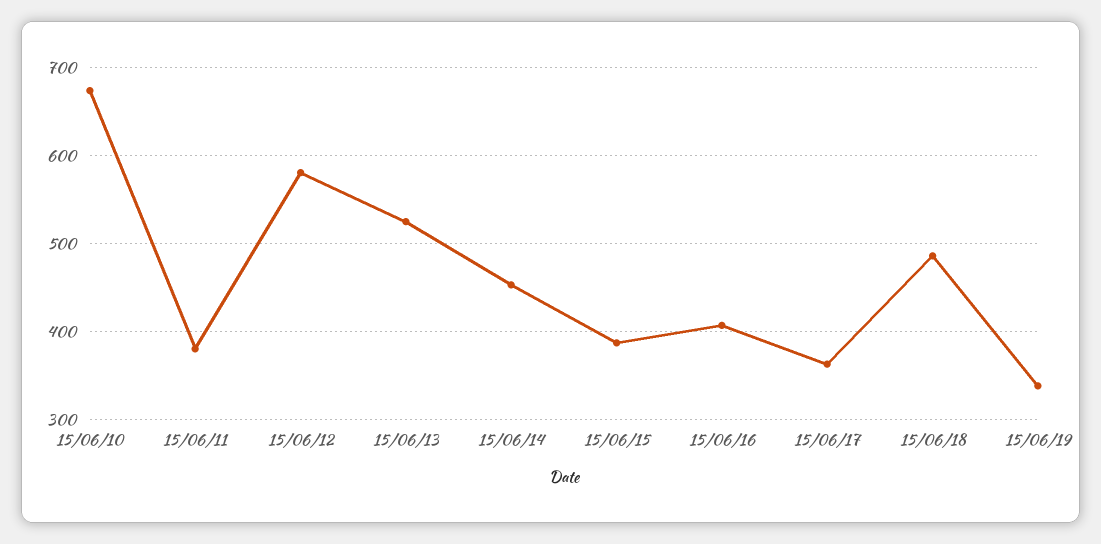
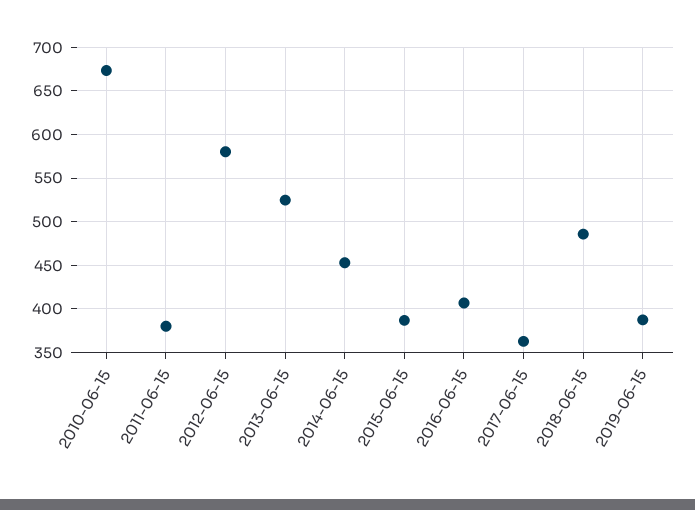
  {
    "15/06/10": 670,
    "15/06/11": 380,
    "15/06/12": 580,
    "15/06/13": 520,
    "15/06/14": 450,
    "15/06/15": 390,
    "15/06/16": 410,
    "15/06/17": 360,
    "15/06/18": 490,
-   "15/06/19": 340
+   "15/06/19": 390
  }

